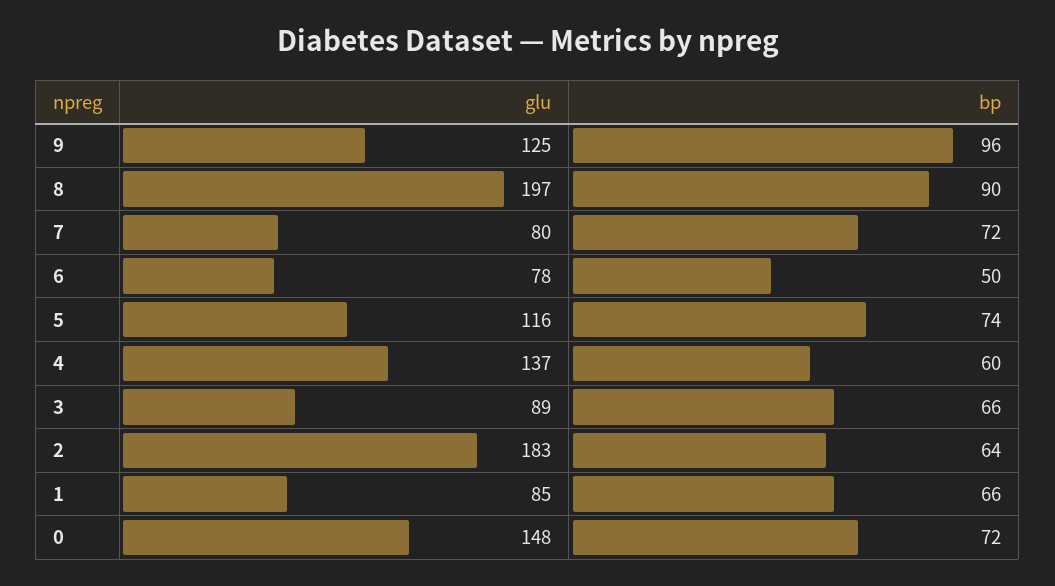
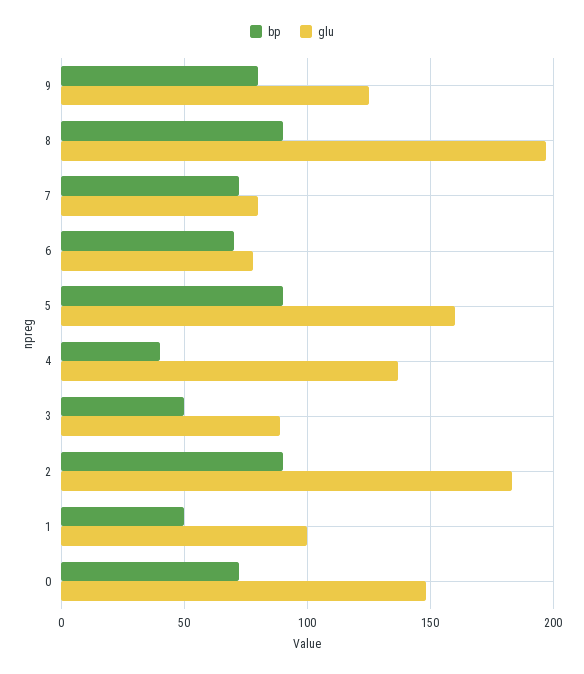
  {
    "glu": {
      "9": 125,
      "8": 197,
      "7": 80,
      "6": 78,
-     "5": 116,
+     "5": 160,
      "4": 137,
      "3": 89,
      "2": 183,
-     "1": 85,
+     "1": 100,
      "0": 148
    },
    "bp": {
-     "9": 96,
+     "9": 80,
      "8": 90,
      "7": 72,
-     "6": 50,
+     "6": 70,
-     "5": 74,
+     "5": 90,
-     "4": 60,
+     "4": 40,
-     "3": 66,
+     "3": 50,
-     "2": 64,
+     "2": 90,
-     "1": 66,
+     "1": 50,
      "0": 72
    }
  }

